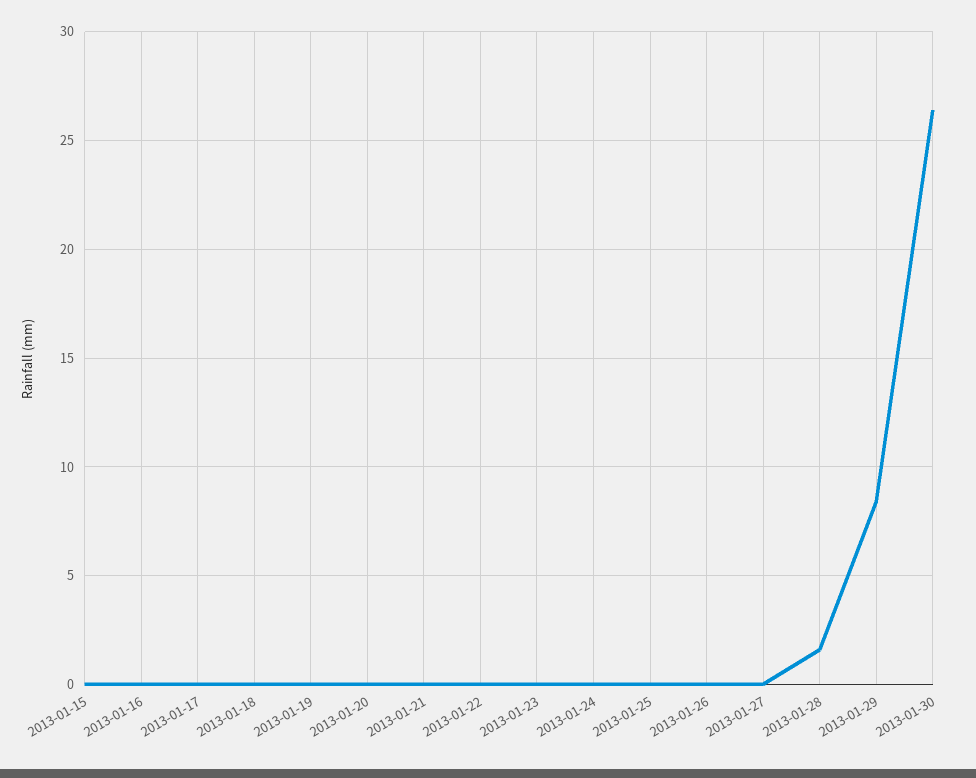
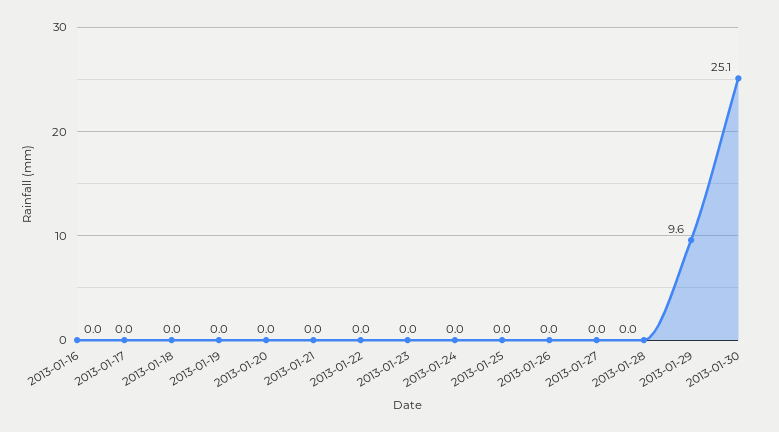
  {
-   "2013-01-15": 0,
    "2013-01-16": 0,
    "2013-01-17": 0,
    "2013-01-18": 0,
    "2013-01-19": 0,
    "2013-01-20": 0,
    "2013-01-21": 0,
    "2013-01-22": 0,
    "2013-01-23": 0,
    "2013-01-24": 0,
    "2013-01-25": 0,
    "2013-01-26": 0,
    "2013-01-27": 0,
-   "2013-01-28": 1.5,
+   "2013-01-28": 0,
-   "2013-01-29": 8.5,
+   "2013-01-29": 9.6,
-   "2013-01-30": 26.5
+   "2013-01-30": 25.1
  }

